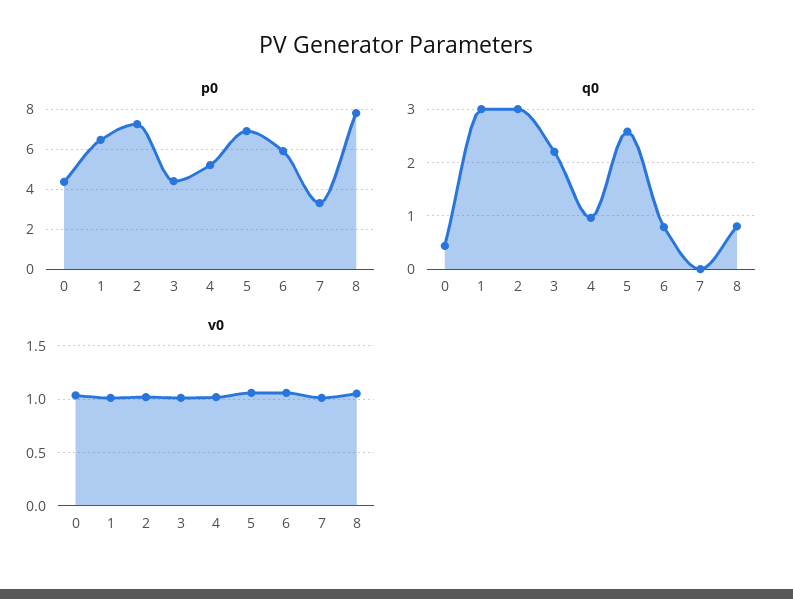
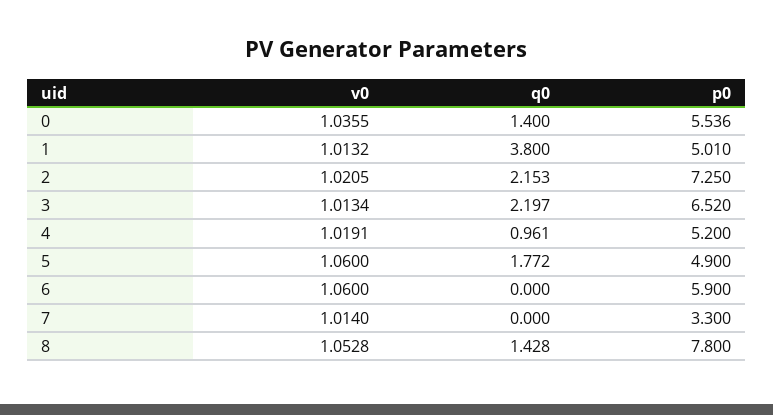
  {
    "p0": {
-     "0": 4.5,
+     "0": 5.536,
-     "1": 6.5,
+     "1": 5.01,
      "2": 7.25,
-     "3": 4.5,
+     "3": 6.52,
      "4": 5.2,
-     "5": 7,
+     "5": 4.9,
      "6": 5.9,
      "7": 3.3,
      "8": 7.8
    },
    "q0": {
-     "0": 0.4,
+     "0": 1.4,
-     "1": 3,
+     "1": 3.8,
-     "2": 3,
+     "2": 2.153,
      "3": 2.197,
      "4": 0.961,
-     "5": 2.6,
+     "5": 1.772,
-     "6": 0.8,
+     "6": 0,
      "7": 0,
-     "8": 0.8
+     "8": 1.428
    },
    "v0": {
      "0": 1.0355,
      "1": 1.0132,
      "2": 1.0205,
      "3": 1.0134,
      "4": 1.0191,
      "5": 1.06,
      "6": 1.06,
      "7": 1.014,
      "8": 1.0528
    }
  }

